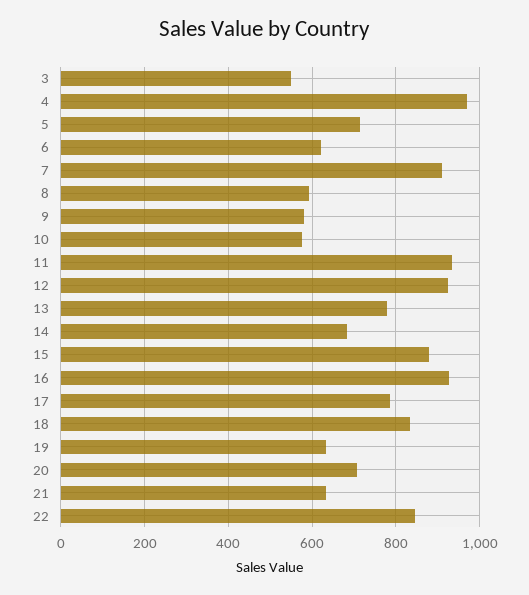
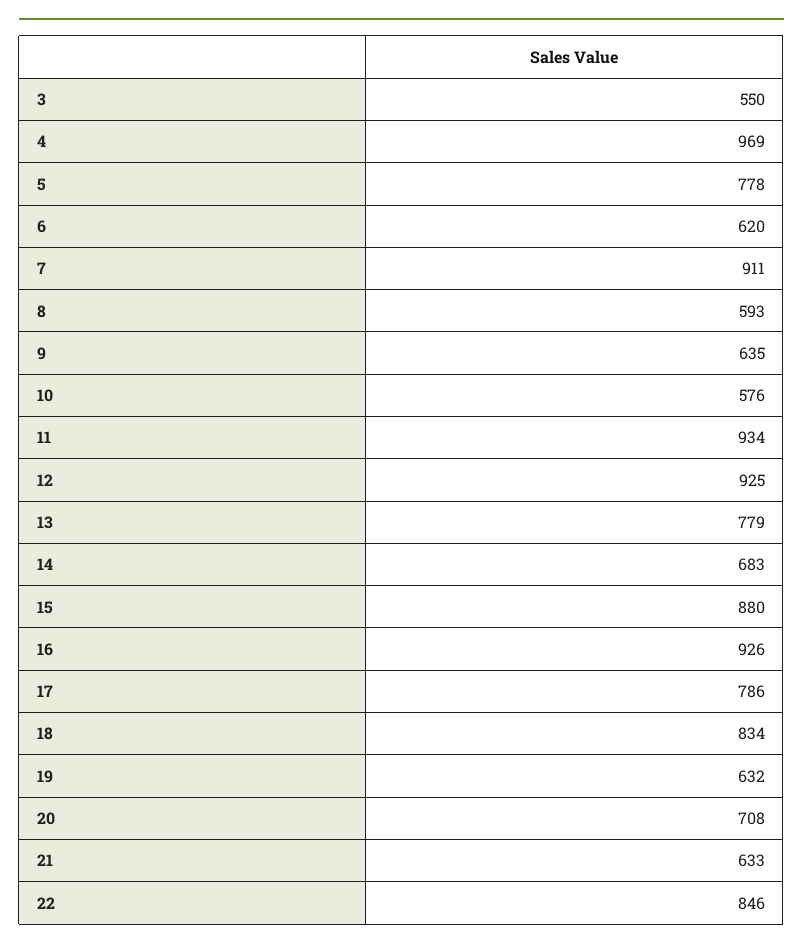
  {
    "3": 550,
    "4": 969,
-   "5": 720,
+   "5": 778,
    "6": 620,
    "7": 911,
    "8": 593,
-   "9": 580,
+   "9": 635,
    "10": 576,
    "11": 934,
    "12": 925,
    "13": 779,
    "14": 683,
    "15": 880,
    "16": 926,
    "17": 786,
    "18": 834,
    "19": 632,
    "20": 708,
    "21": 633,
    "22": 846
  }

